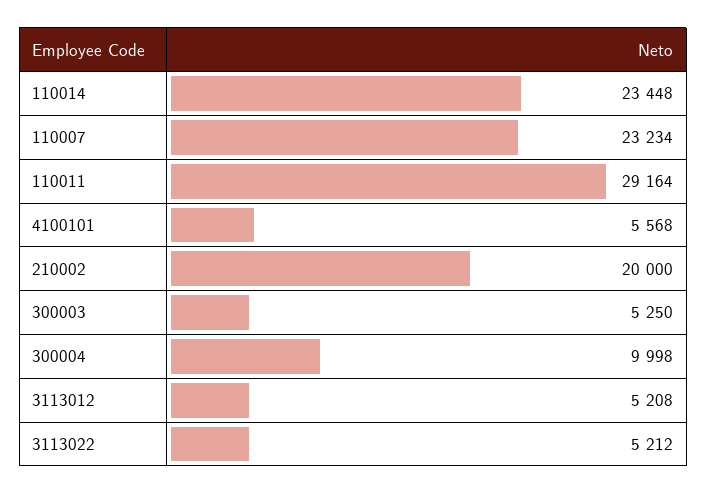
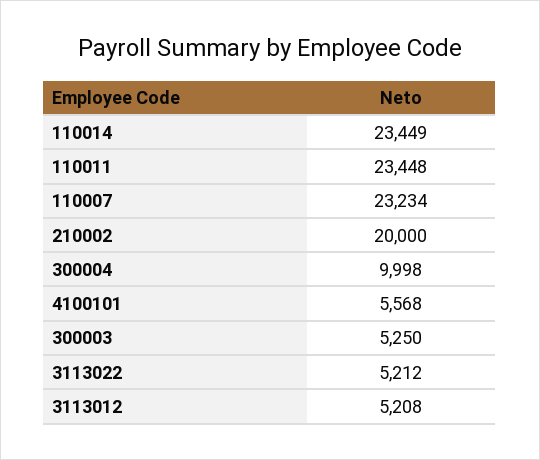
  {
-   "110014": 23448,
+   "110014": 23449,
    "110007": 23234,
-   "110011": 29164,
+   "110011": 23448,
    "4100101": 5568,
    "210002": 20000,
    "300003": 5250,
    "300004": 9998,
    "3113012": 5208,
    "3113022": 5212
  }

